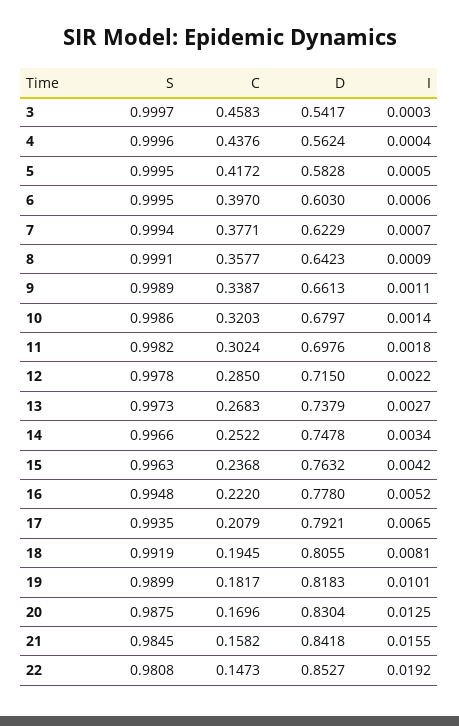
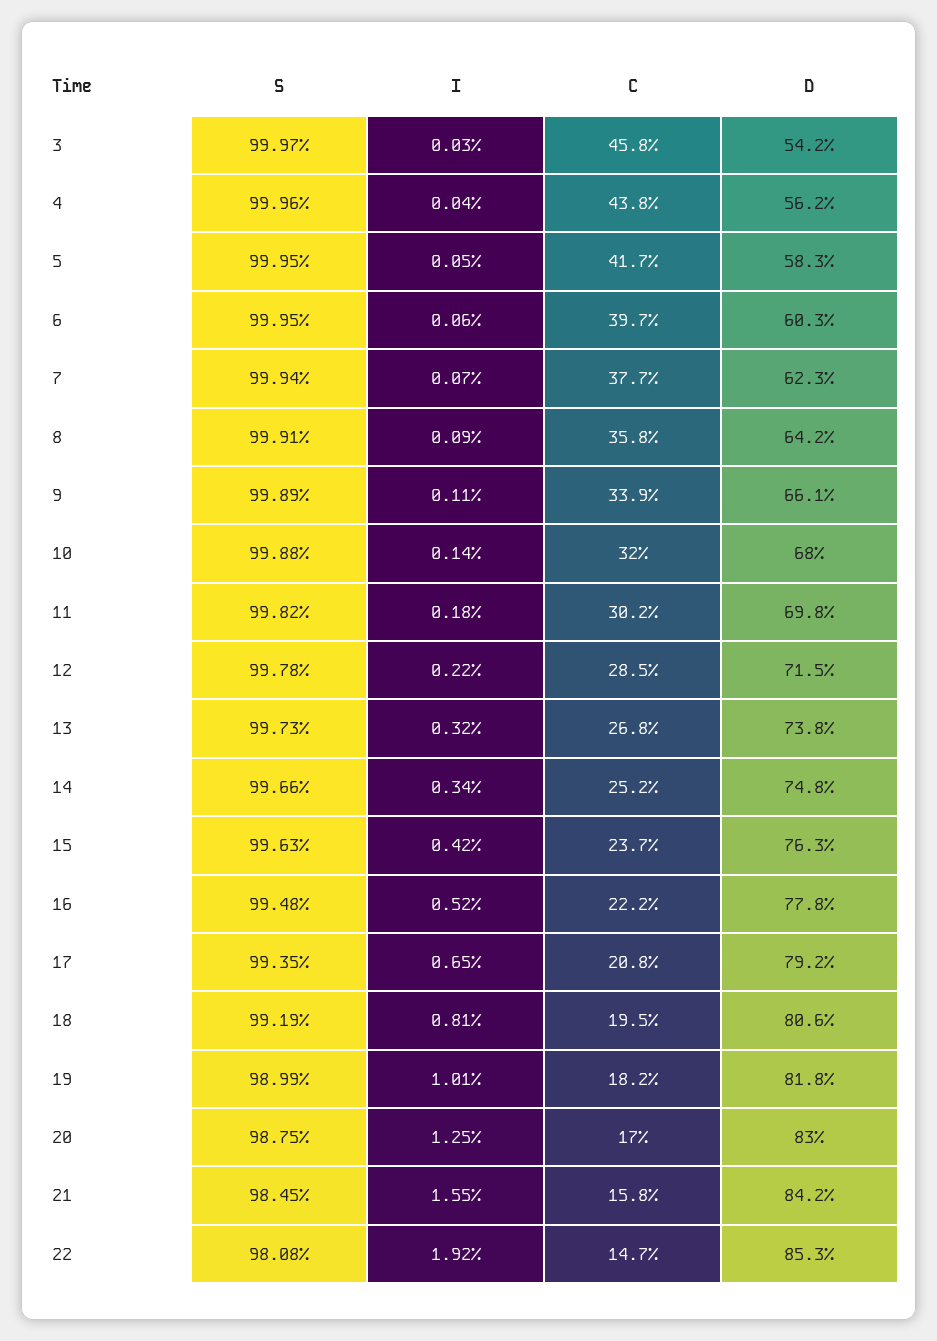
  {
    "S": {
      "3": 0.9997,
      "4": 0.9996,
      "5": 0.9995,
      "6": 0.9995,
      "7": 0.9994,
      "8": 0.9991,
      "9": 0.9989,
-     "10": 0.9986,
+     "10": 0.9988,
      "11": 0.9982,
      "12": 0.9978,
      "13": 0.9973,
      "14": 0.9966,
      "15": 0.9963,
      "16": 0.9948,
      "17": 0.9935,
      "18": 0.9919,
      "19": 0.9899,
      "20": 0.9875,
      "21": 0.9845,
      "22": 0.9808
    },
    "C": {
      "3": 0.4583,
      "4": 0.4376,
      "5": 0.4172,
      "6": 0.397,
      "7": 0.3771,
      "8": 0.3577,
      "9": 0.3387,
      "10": 0.3203,
      "11": 0.3024,
      "12": 0.285,
      "13": 0.2683,
      "14": 0.2522,
      "15": 0.2368,
      "16": 0.222,
      "17": 0.2079,
      "18": 0.1945,
      "19": 0.1817,
      "20": 0.1696,
      "21": 0.1582,
      "22": 0.1473
    },
    "D": {
      "3": 0.5417,
      "4": 0.5624,
      "5": 0.5828,
      "6": 0.603,
      "7": 0.6229,
      "8": 0.6423,
      "9": 0.6613,
      "10": 0.6797,
      "11": 0.6976,
      "12": 0.715,
      "13": 0.7379,
      "14": 0.7478,
      "15": 0.7632,
      "16": 0.778,
      "17": 0.7921,
      "18": 0.8055,
      "19": 0.8183,
      "20": 0.8304,
      "21": 0.8418,
      "22": 0.8527
    },
    "I": {
      "3": 0.0003,
      "4": 0.0004,
      "5": 0.0005,
      "6": 0.0006,
      "7": 0.0007,
      "8": 0.0009,
      "9": 0.0011,
      "10": 0.0014,
      "11": 0.0018,
      "12": 0.0022,
-     "13": 0.0027,
+     "13": 0.0032,
      "14": 0.0034,
      "15": 0.0042,
      "16": 0.0052,
      "17": 0.0065,
      "18": 0.0081,
      "19": 0.0101,
      "20": 0.0125,
      "21": 0.0155,
      "22": 0.0192
    }
  }

